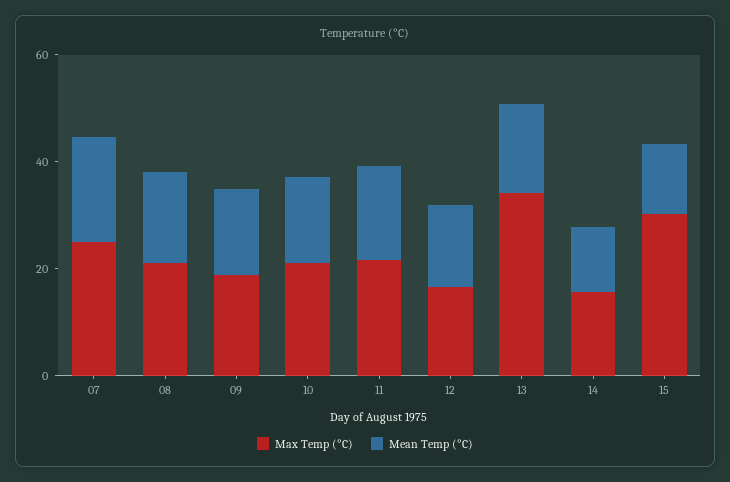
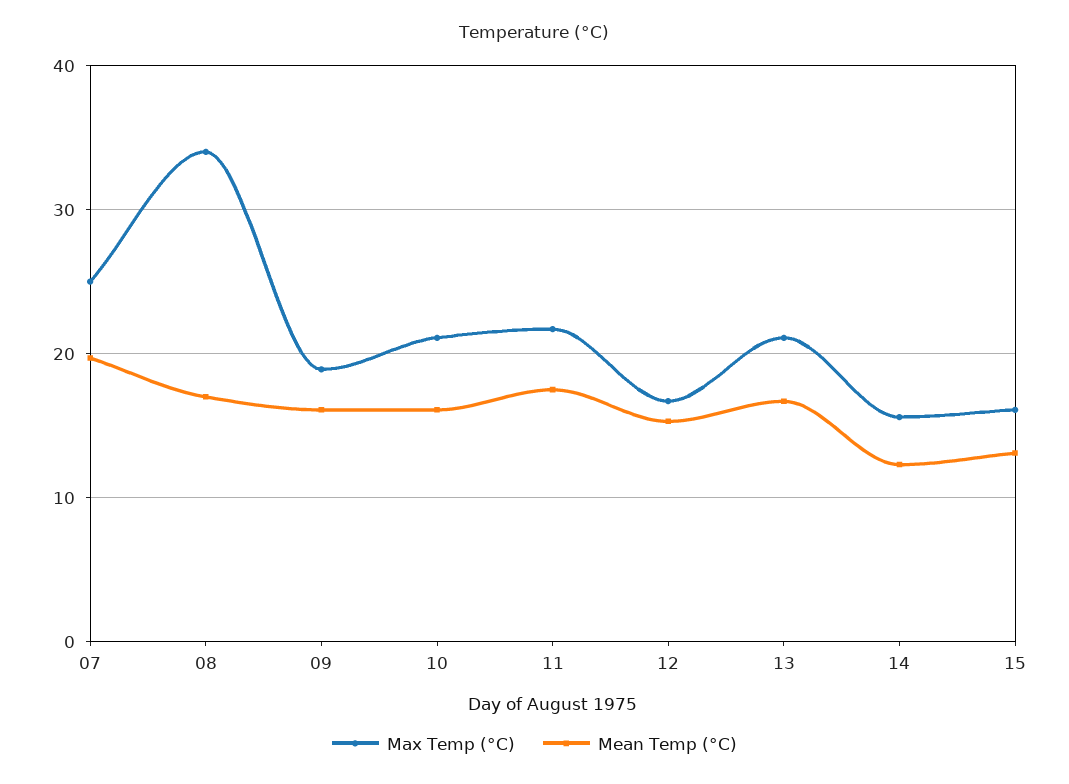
  {
    "Max Temp (°C)": {
      "07": 25,
-     "08": 20,
+     "08": 34,
      "09": 19,
      "10": 21,
      "11": 22,
      "12": 17,
-     "13": 35,
+     "13": 21,
      "14": 16,
-     "15": 30
+     "15": 16
    },
    "Mean Temp (°C)": {
      "07": 20,
      "08": 17,
      "09": 16,
      "10": 16,
      "11": 18,
      "12": 15,
      "13": 17,
      "14": 12,
      "15": 13
    }
  }

